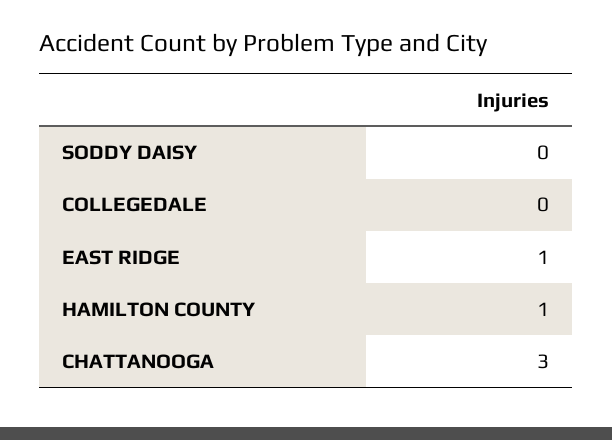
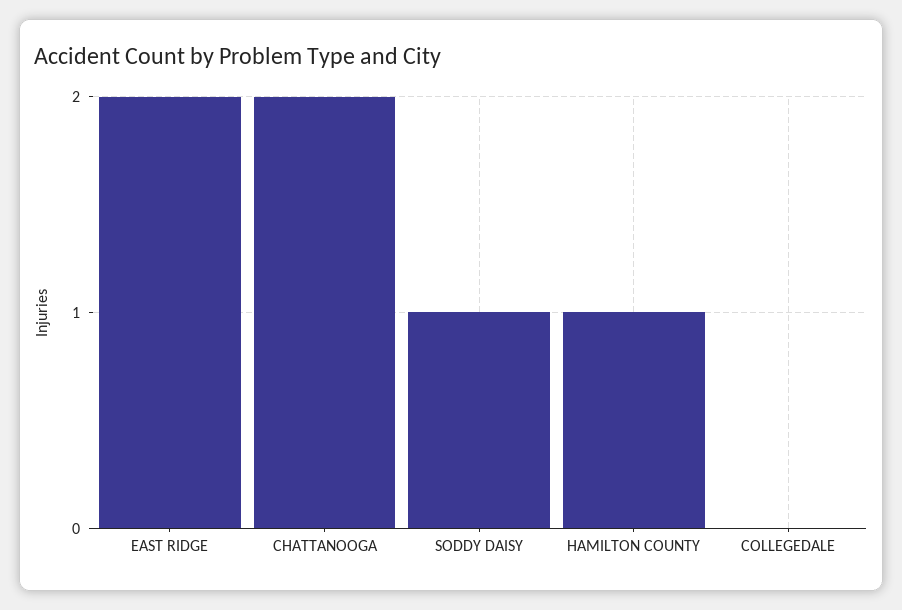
  {
-   "SODDY DAISY": 0,
+   "SODDY DAISY": 1,
    "COLLEGEDALE": 0,
-   "EAST RIDGE": 1,
+   "EAST RIDGE": 2,
    "HAMILTON COUNTY": 1,
-   "CHATTANOOGA": 3
+   "CHATTANOOGA": 2
  }

